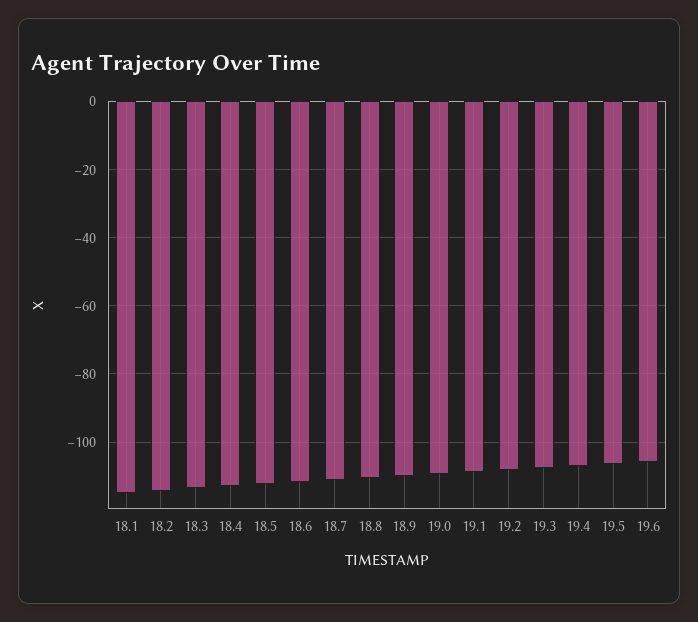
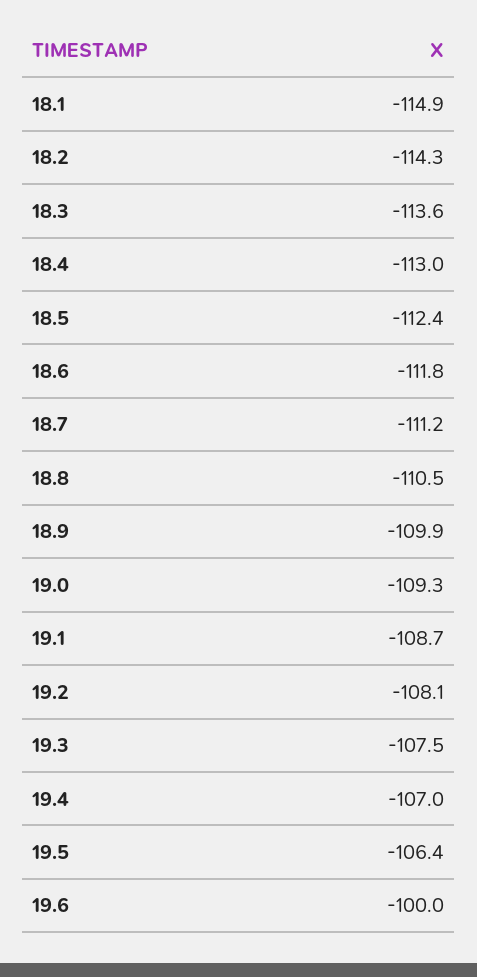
  {
    "18.1": -114.9,
    "18.2": -114.3,
    "18.3": -113.6,
    "18.4": -113,
    "18.5": -112.4,
    "18.6": -111.8,
    "18.7": -111.2,
    "18.8": -110.5,
    "18.9": -109.9,
    "19.0": -109.3,
    "19.1": -108.7,
    "19.2": -108.1,
    "19.3": -107.5,
    "19.4": -107,
    "19.5": -106.4,
-   "19.6": -106
+   "19.6": -100
  }

